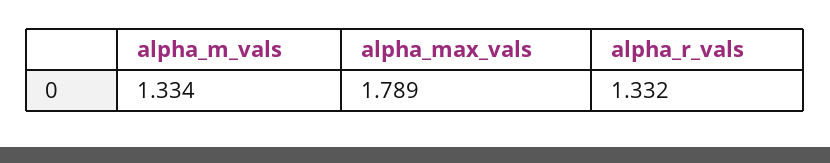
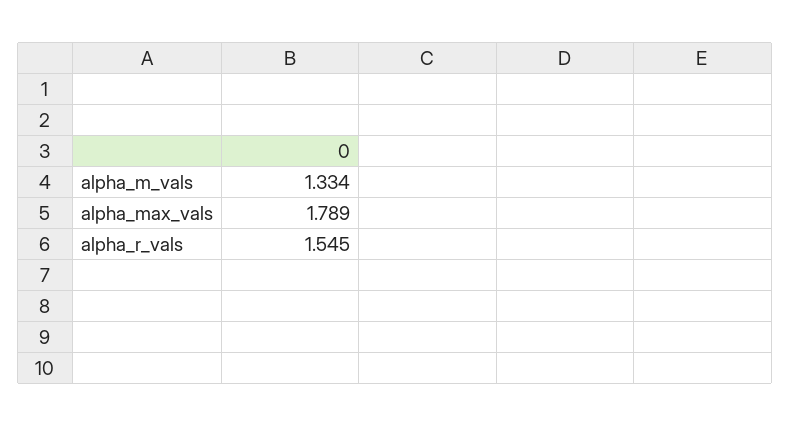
  {
    "alpha_m_vals": 1.334,
    "alpha_max_vals": 1.789,
-   "alpha_r_vals": 1.332
+   "alpha_r_vals": 1.545
  }

